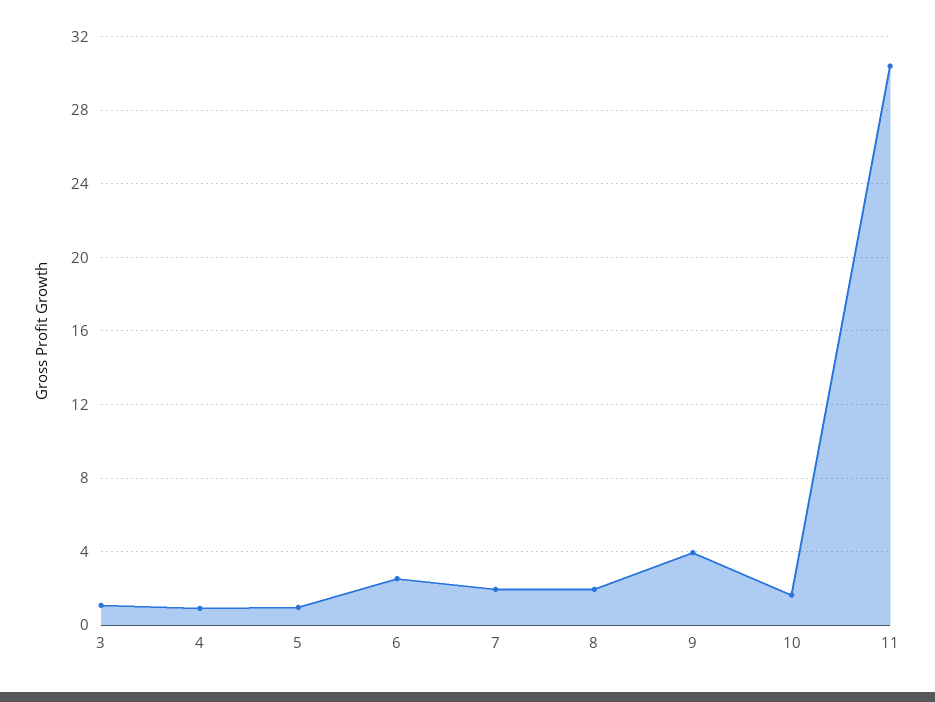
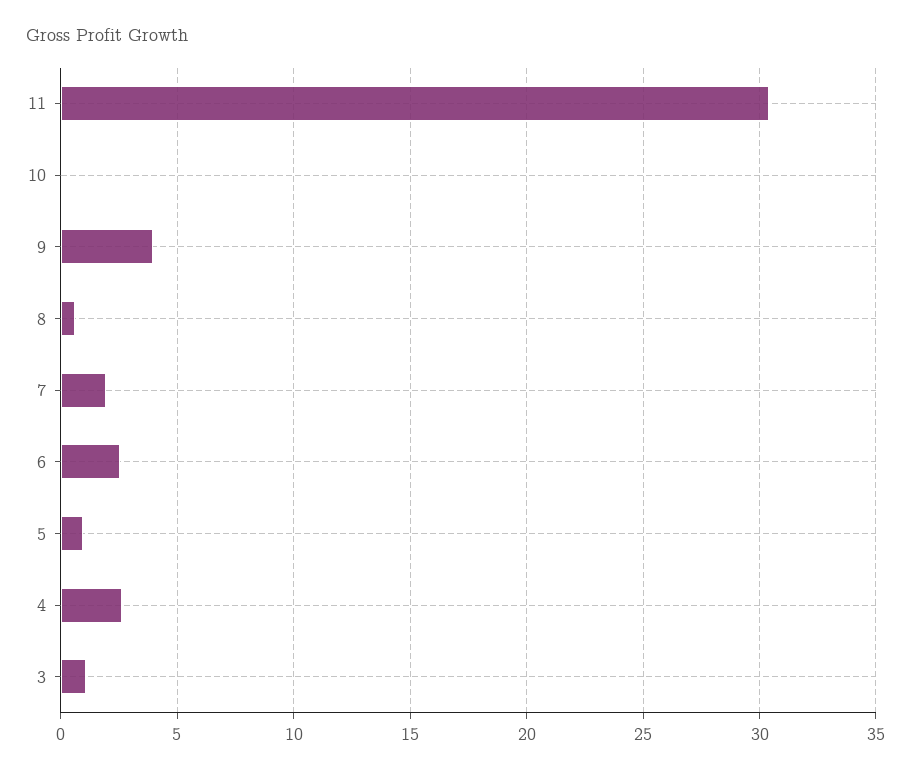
  {
    "3": 1,
-   "4": 1,
+   "4": 2.5,
    "5": 1,
    "6": 2.5,
    "7": 2,
-   "8": 2,
+   "8": 0.5,
    "9": 4,
-   "10": 1.5,
+   "10": 0,
    "11": 30.5
  }

